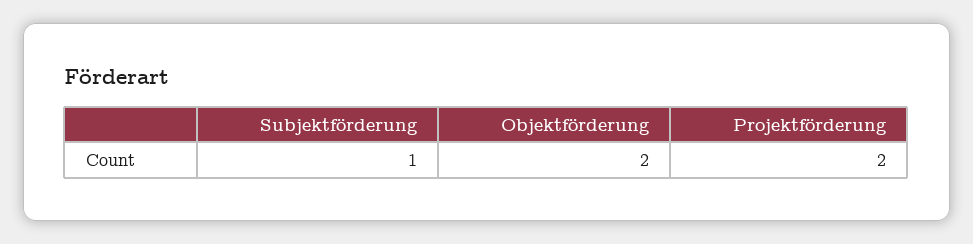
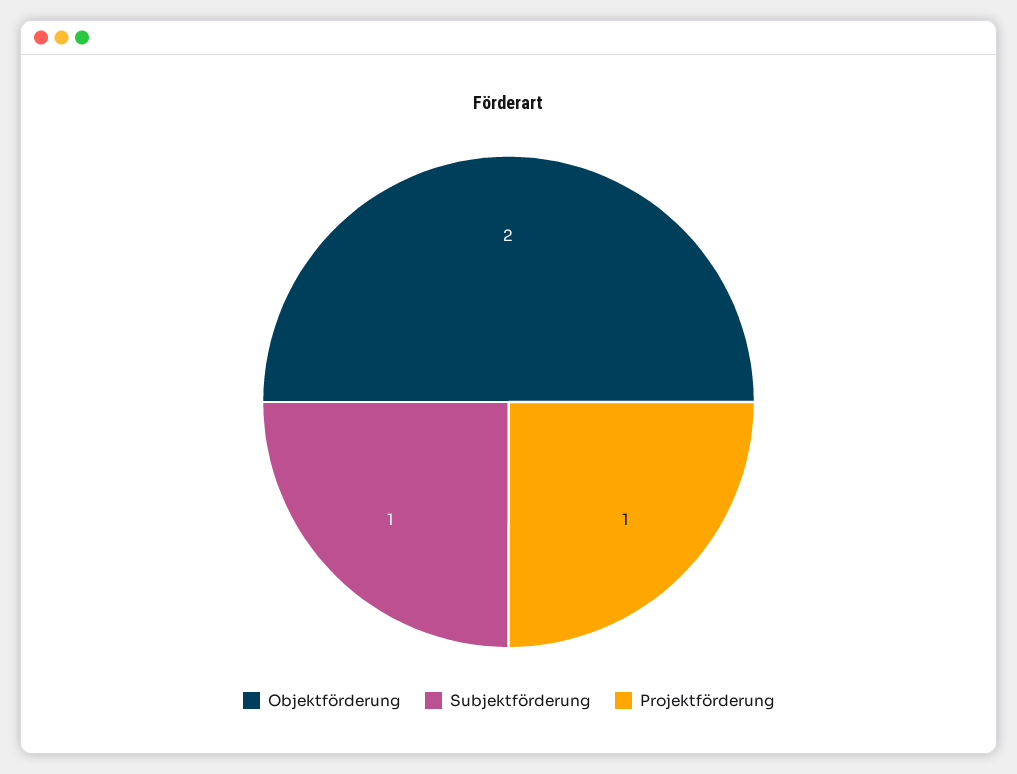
  {
    "Subjektförderung": 1,
    "Objektförderung": 2,
-   "Projektförderung": 2
+   "Projektförderung": 1
  }

